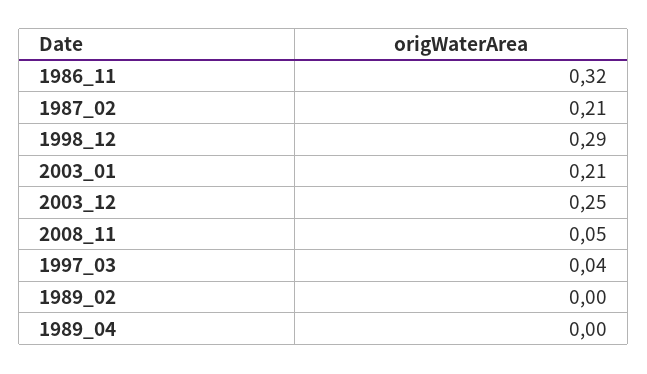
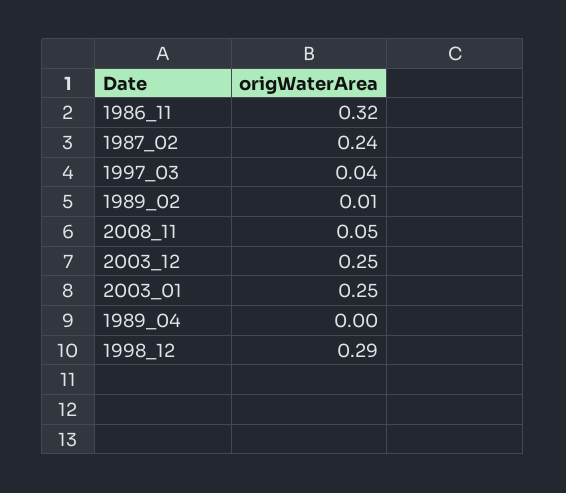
  {
    "1986_11": 0.32,
-   "1987_02": 0.21,
+   "1987_02": 0.24,
    "1998_12": 0.29,
-   "2003_01": 0.21,
+   "2003_01": 0.25,
    "2003_12": 0.25,
    "2008_11": 0.05,
    "1997_03": 0.04,
-   "1989_02": 0,
+   "1989_02": 0.01,
    "1989_04": 0
  }

